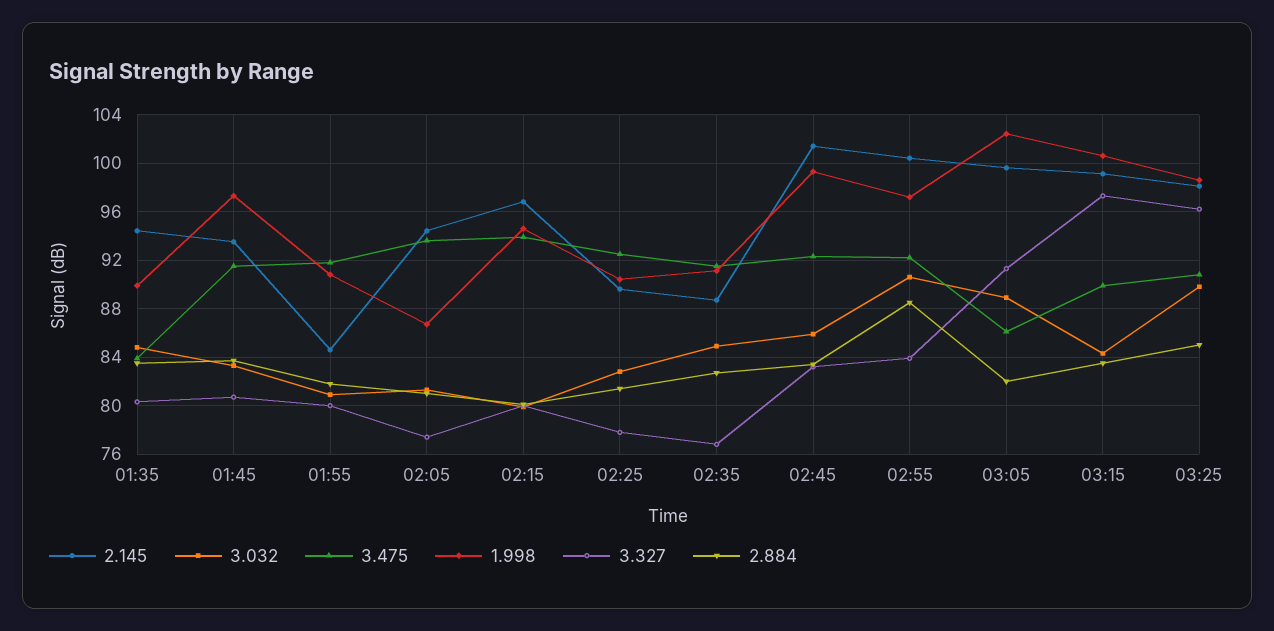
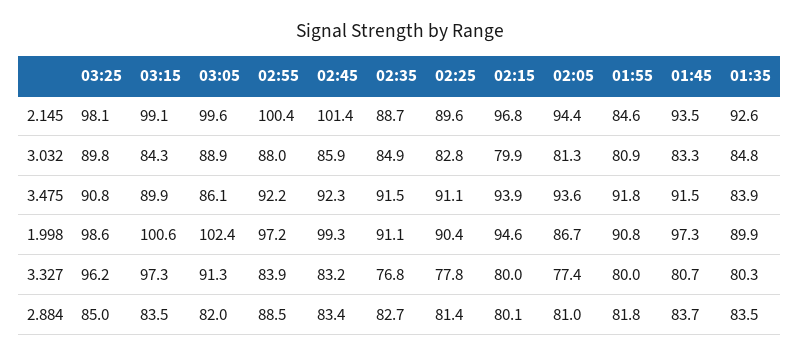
  {
    "2.145": {
-     "01:35": 94.5,
+     "01:35": 92.6,
      "01:45": 93.5,
      "01:55": 84.6,
      "02:05": 94.4,
      "02:15": 96.8,
      "02:25": 89.6,
      "02:35": 88.7,
      "02:45": 101.4,
      "02:55": 100.4,
      "03:05": 99.6,
      "03:15": 99.1,
      "03:25": 98.1
    },
    "3.032": {
      "01:35": 84.8,
      "01:45": 83.3,
      "01:55": 80.9,
      "02:05": 81.3,
      "02:15": 79.9,
      "02:25": 82.8,
      "02:35": 84.9,
      "02:45": 85.9,
-     "02:55": 90.5,
+     "02:55": 88,
      "03:05": 88.9,
      "03:15": 84.3,
      "03:25": 89.8
    },
    "3.475": {
      "01:35": 83.9,
      "01:45": 91.5,
      "01:55": 91.8,
      "02:05": 93.6,
      "02:15": 93.9,
-     "02:25": 92.5,
+     "02:25": 91.1,
      "02:35": 91.5,
      "02:45": 92.3,
      "02:55": 92.2,
      "03:05": 86.1,
      "03:15": 89.9,
      "03:25": 90.8
    },
    "1.998": {
      "01:35": 89.9,
      "01:45": 97.3,
      "01:55": 90.8,
      "02:05": 86.7,
      "02:15": 94.6,
      "02:25": 90.4,
      "02:35": 91.1,
      "02:45": 99.3,
      "02:55": 97.2,
      "03:05": 102.4,
      "03:15": 100.6,
      "03:25": 98.6
    },
    "3.327": {
      "01:35": 80.3,
      "01:45": 80.7,
      "01:55": 80,
      "02:05": 77.4,
      "02:15": 80,
      "02:25": 77.8,
      "02:35": 76.8,
      "02:45": 83.2,
      "02:55": 83.9,
      "03:05": 91.3,
      "03:15": 97.3,
      "03:25": 96.2
    },
    "2.884": {
      "01:35": 83.5,
      "01:45": 83.7,
      "01:55": 81.8,
      "02:05": 81,
      "02:15": 80.1,
      "02:25": 81.4,
      "02:35": 82.7,
      "02:45": 83.4,
      "02:55": 88.5,
      "03:05": 82,
      "03:15": 83.5,
      "03:25": 85
    }
  }

